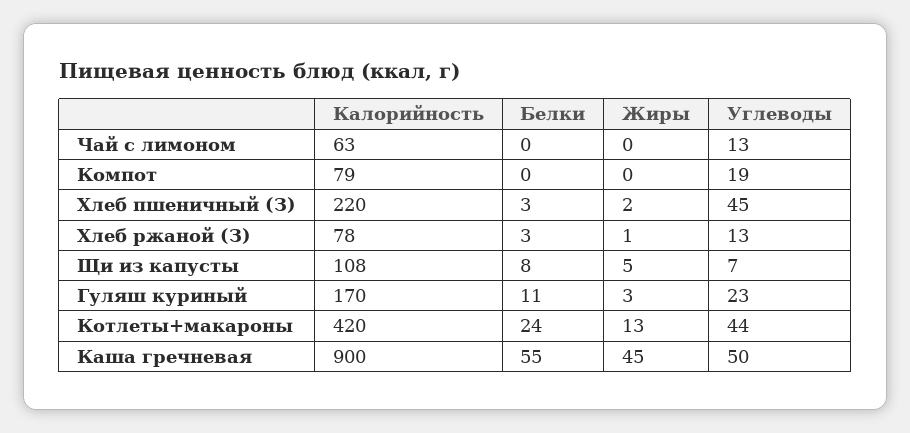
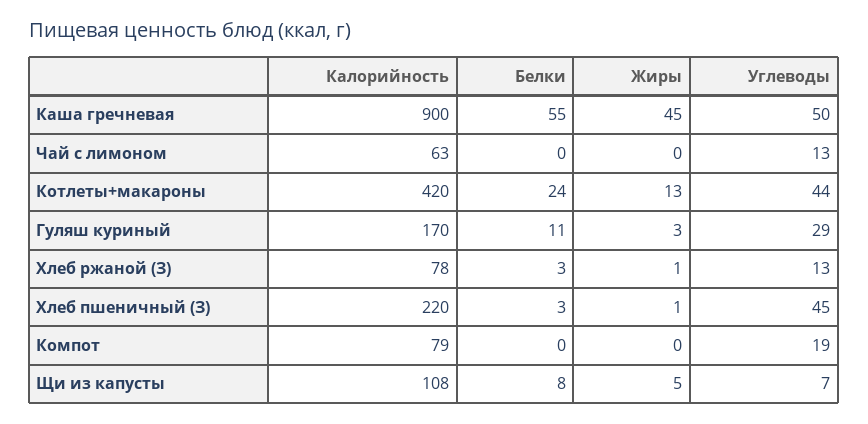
  {
    "Калорийность": {
      "Чай с лимоном": 63,
      "Компот": 79,
      "Хлеб пшеничный (З)": 220,
      "Хлеб ржаной (З)": 78,
      "Щи из капусты": 108,
      "Гуляш куриный": 170,
      "Котлеты+макароны": 420,
      "Каша гречневая": 900
    },
    "Белки": {
      "Чай с лимоном": 0,
      "Компот": 0,
      "Хлеб пшеничный (З)": 3,
      "Хлеб ржаной (З)": 3,
      "Щи из капусты": 8,
      "Гуляш куриный": 11,
      "Котлеты+макароны": 24,
      "Каша гречневая": 55
    },
    "Жиры": {
      "Чай с лимоном": 0,
      "Компот": 0,
-     "Хлеб пшеничный (З)": 2,
+     "Хлеб пшеничный (З)": 1,
      "Хлеб ржаной (З)": 1,
      "Щи из капусты": 5,
      "Гуляш куриный": 3,
      "Котлеты+макароны": 13,
      "Каша гречневая": 45
    },
    "Углеводы": {
      "Чай с лимоном": 13,
      "Компот": 19,
      "Хлеб пшеничный (З)": 45,
      "Хлеб ржаной (З)": 13,
      "Щи из капусты": 7,
-     "Гуляш куриный": 23,
+     "Гуляш куриный": 29,
      "Котлеты+макароны": 44,
      "Каша гречневая": 50
    }
  }

